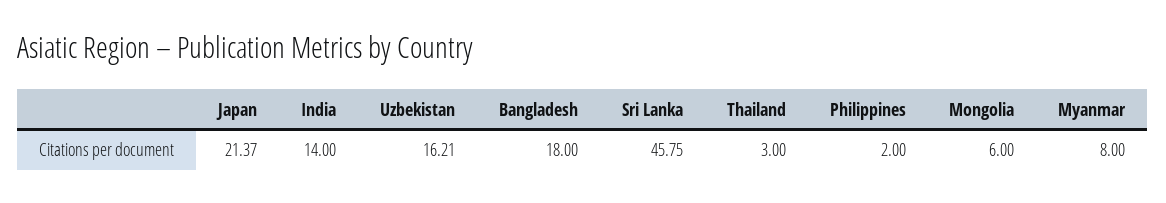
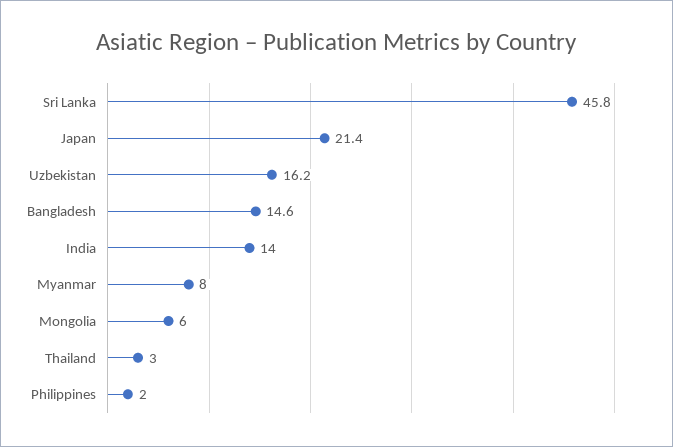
  {
    "Japan": 21.37,
    "India": 14,
    "Uzbekistan": 16.21,
-   "Bangladesh": 18,
+   "Bangladesh": 14.6,
    "Sri Lanka": 45.75,
    "Thailand": 3,
    "Philippines": 2,
    "Mongolia": 6,
    "Myanmar": 8
  }

